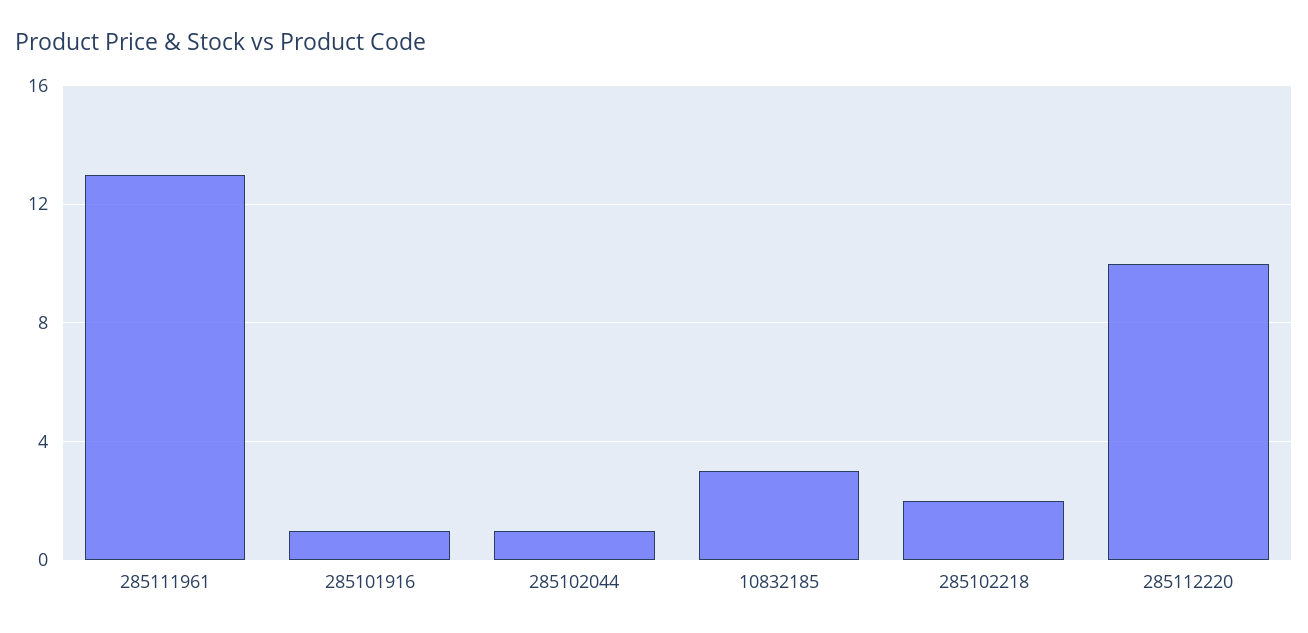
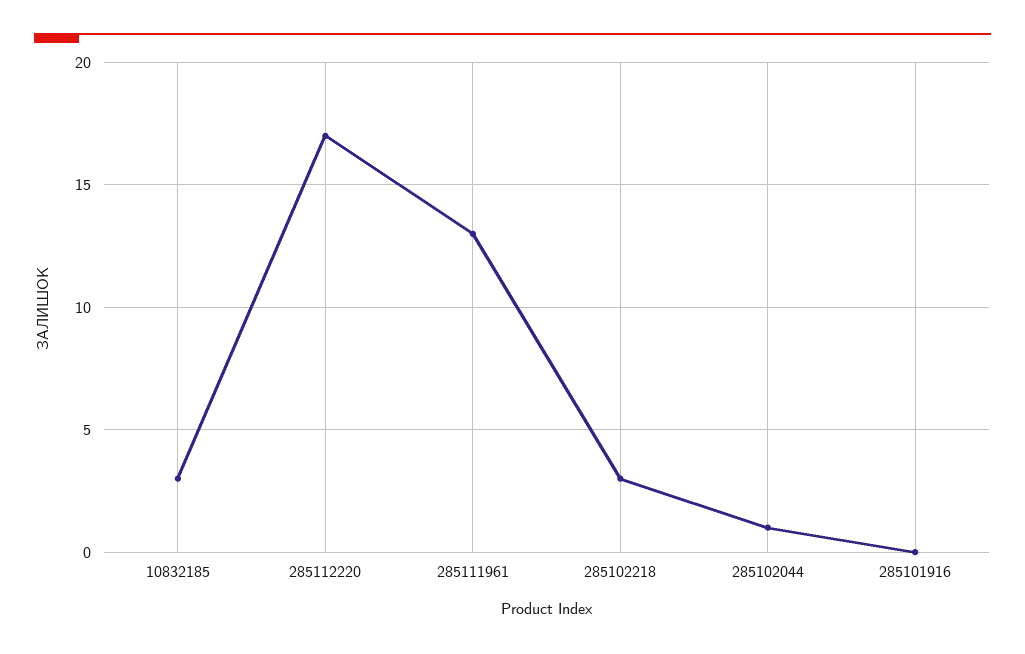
  {
    "285111961": 13,
-   "285101916": 1,
+   "285101916": 0,
    "285102044": 1,
    "10832185": 3,
-   "285102218": 2,
+   "285102218": 3,
-   "285112220": 10
+   "285112220": 17
  }

